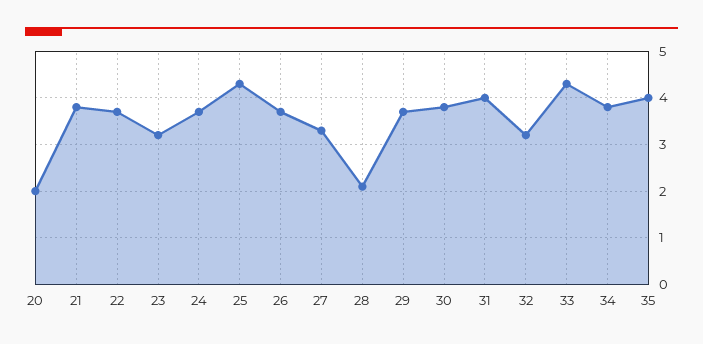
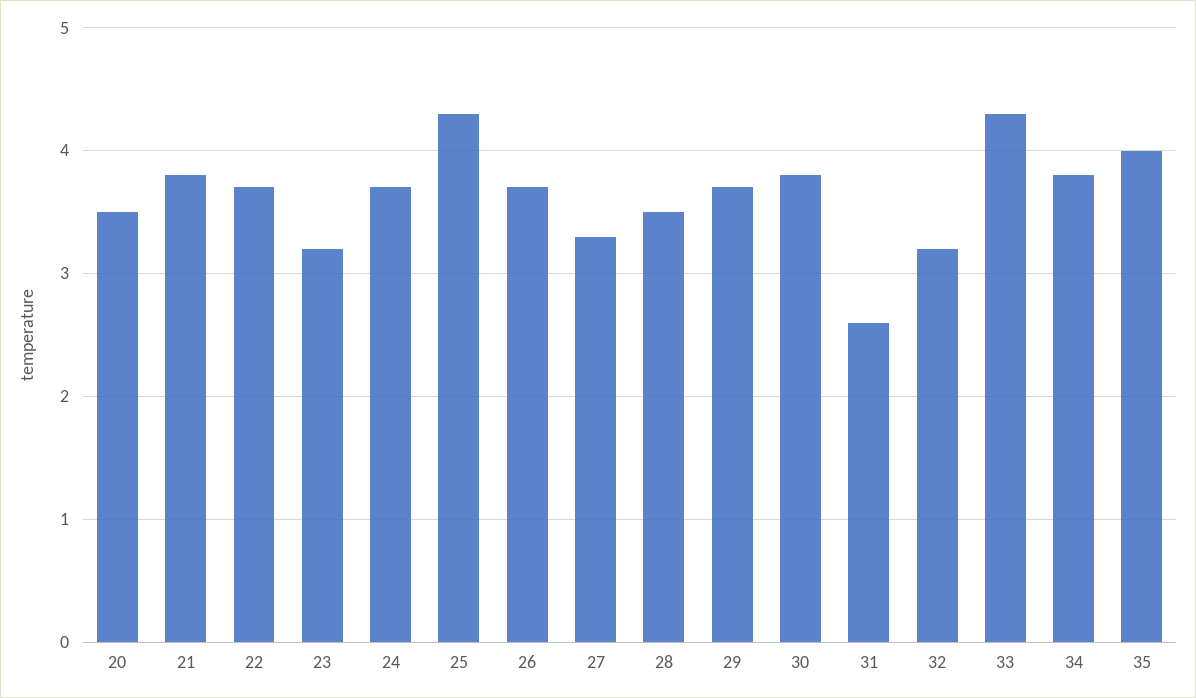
  {
-   "20": 2,
+   "20": 3.5,
    "21": 3.8,
    "22": 3.7,
    "23": 3.2,
    "24": 3.7,
    "25": 4.3,
    "26": 3.7,
    "27": 3.3,
-   "28": 2,
+   "28": 3.5,
    "29": 3.7,
    "30": 3.8,
-   "31": 4,
+   "31": 2.6,
    "32": 3.2,
    "33": 4.3,
    "34": 3.8,
    "35": 4
  }

